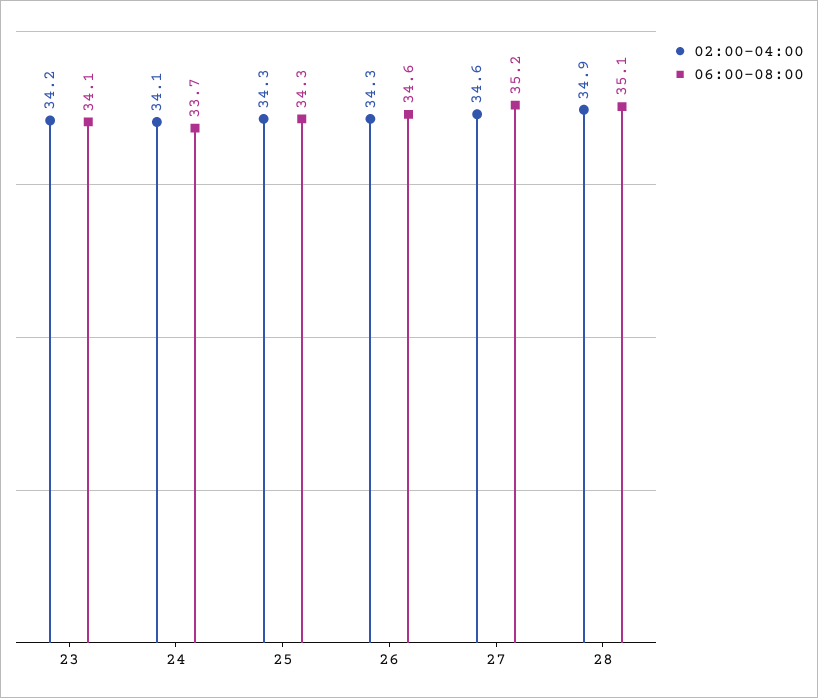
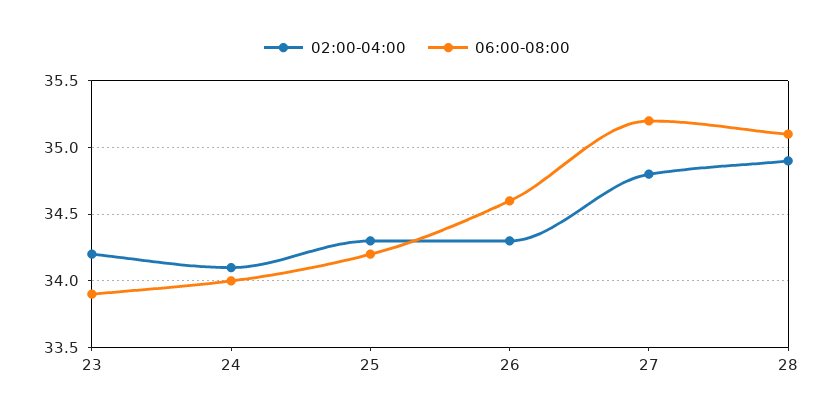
  {
    "02:00-04:00": {
      "23": 34.2,
      "24": 34.1,
      "25": 34.3,
      "26": 34.3,
-     "27": 34.6,
+     "27": 34.8,
      "28": 34.9
    },
    "06:00-08:00": {
-     "23": 34.1,
+     "23": 33.9,
-     "24": 33.7,
+     "24": 34,
-     "25": 34.3,
+     "25": 34.2,
      "26": 34.6,
      "27": 35.2,
      "28": 35.1
    }
  }

